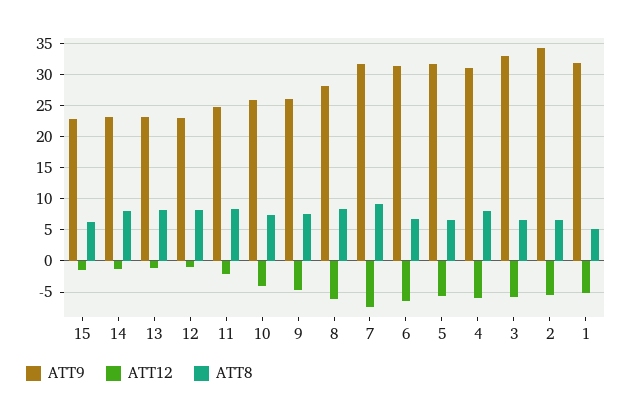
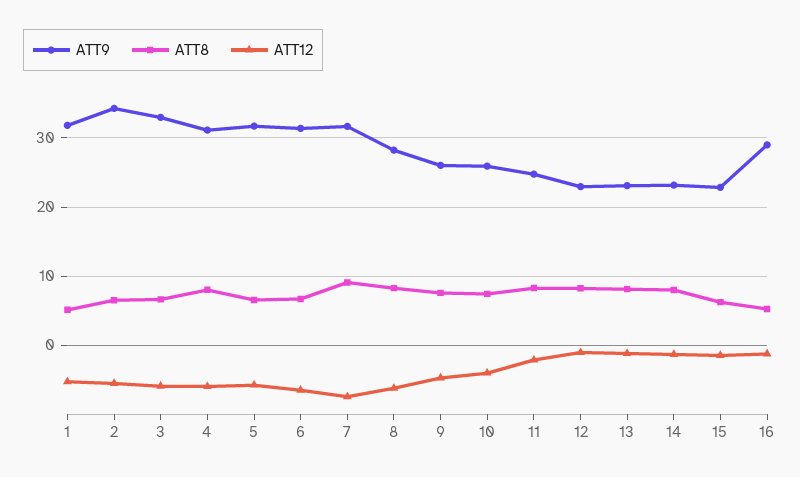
  {
    "ATT9": {
      "15": 23,
      "14": 23,
      "13": 23,
      "12": 23,
      "11": 25,
      "10": 26,
      "9": 26,
      "8": 28,
      "7": 32,
      "6": 31,
      "5": 32,
      "4": 31,
      "3": 33,
      "2": 34,
-     "1": 32
+     "1": 32,
+     "16": 29
    },
    "ATT12": {
      "15": -1,
      "14": -1,
      "13": -1,
      "12": -1,
      "11": -2,
      "10": -4,
      "9": -5,
      "8": -6,
      "7": -7,
      "6": -6,
      "5": -6,
      "4": -6,
      "3": -6,
      "2": -5,
-     "1": -5
+     "1": -5,
+     "16": -1
    },
    "ATT8": {
      "15": 6,
      "14": 8,
      "13": 8,
      "12": 8,
      "11": 8,
      "10": 7,
      "9": 8,
      "8": 8,
      "7": 9,
      "6": 7,
      "5": 7,
      "4": 8,
      "3": 7,
      "2": 7,
-     "1": 5
+     "1": 5,
+     "16": 5
    }
  }

